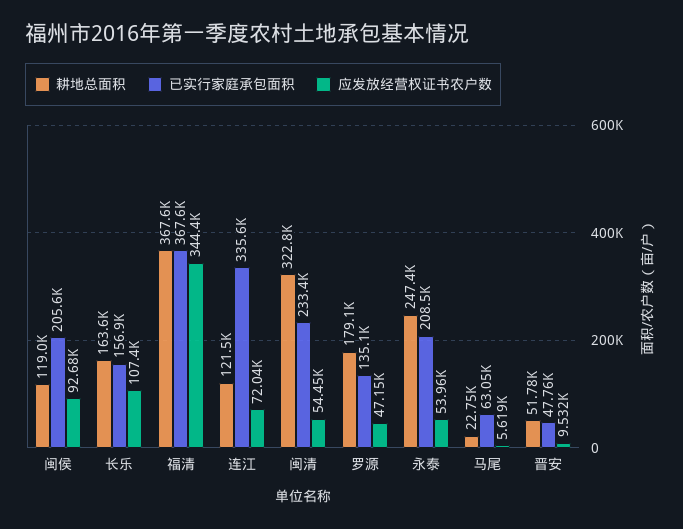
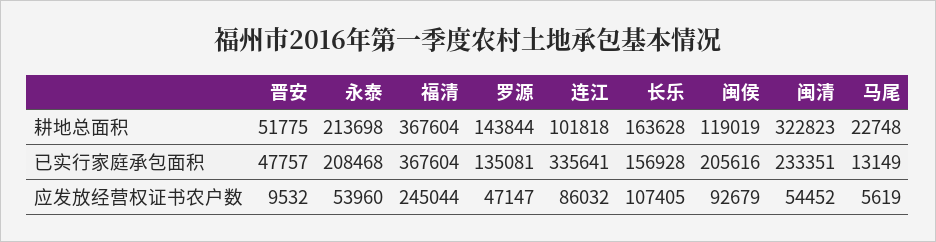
  {
    "耕地总面积": {
      "闽侯": 119019,
      "长乐": 163628,
      "福清": 367604,
-     "连江": 121500,
+     "连江": 101818,
      "闽清": 322823,
-     "罗源": 179100,
+     "罗源": 143844,
-     "永泰": 247400,
+     "永泰": 213698,
      "马尾": 22748,
      "晋安": 51775
    },
    "已实行家庭承包面积": {
      "闽侯": 205616,
      "长乐": 156928,
      "福清": 367604,
      "连江": 335641,
      "闽清": 233351,
      "罗源": 135081,
      "永泰": 208468,
-     "马尾": 63050,
+     "马尾": 13149,
      "晋安": 47757
    },
    "应发放经营权证书农户数": {
      "闽侯": 92679,
      "长乐": 107405,
-     "福清": 344400,
+     "福清": 245044,
-     "连江": 72040,
+     "连江": 86032,
      "闽清": 54452,
      "罗源": 47147,
      "永泰": 53960,
      "马尾": 5619,
      "晋安": 9532
    }
  }

